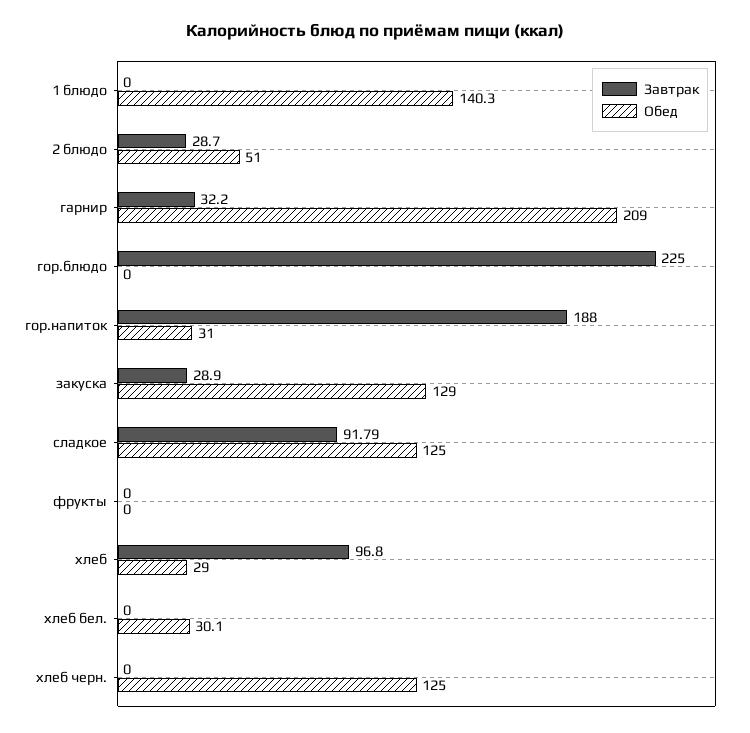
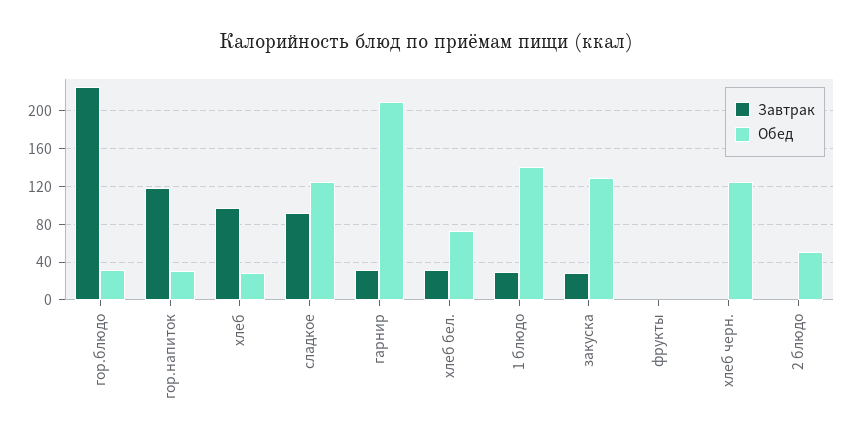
  {
    "Завтрак": {
-     "1 блюдо": 0,
+     "1 блюдо": 30,
-     "2 блюдо": 28.7,
+     "2 блюдо": 0,
      "гарнир": 32.2,
      "гор.блюдо": 225,
-     "гор.напиток": 188,
+     "гор.напиток": 120,
      "закуска": 28.9,
      "сладкое": 91.79,
      "фрукты": 0,
      "хлеб": 96.8,
-     "хлеб бел.": 0,
+     "хлеб бел.": 30,
      "хлеб черн.": 0
    },
    "Обед": {
      "1 блюдо": 140.3,
      "2 блюдо": 51,
      "гарнир": 209,
-     "гор.блюдо": 0,
+     "гор.блюдо": 30,
      "гор.напиток": 31,
      "закуска": 129,
      "сладкое": 125,
      "фрукты": 0,
      "хлеб": 29,
-     "хлеб бел.": 30.1,
+     "хлеб бел.": 70,
      "хлеб черн.": 125
    }
  }

